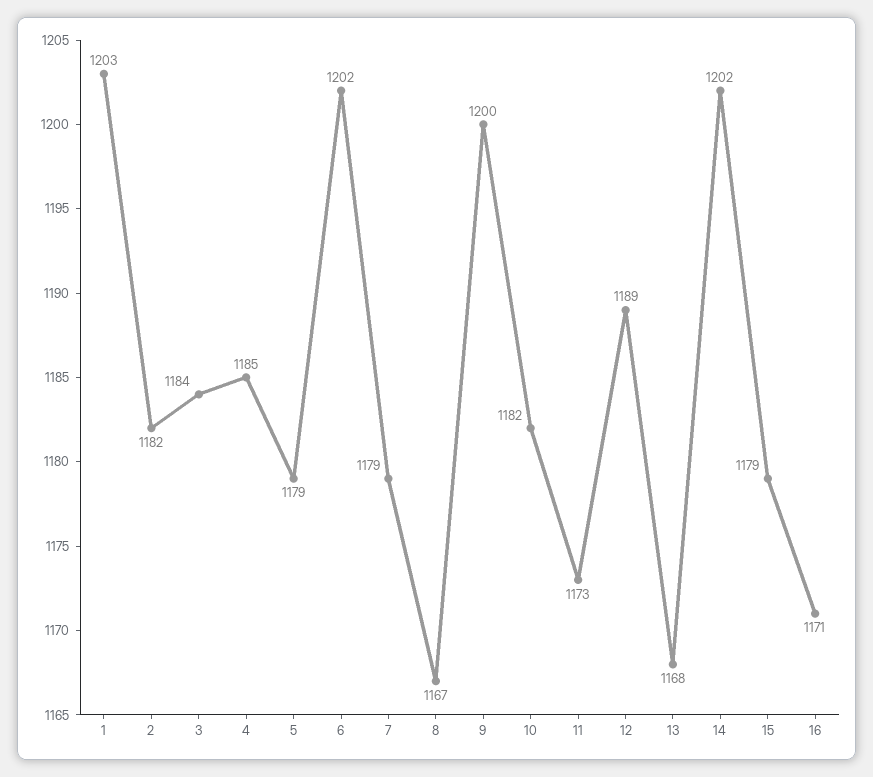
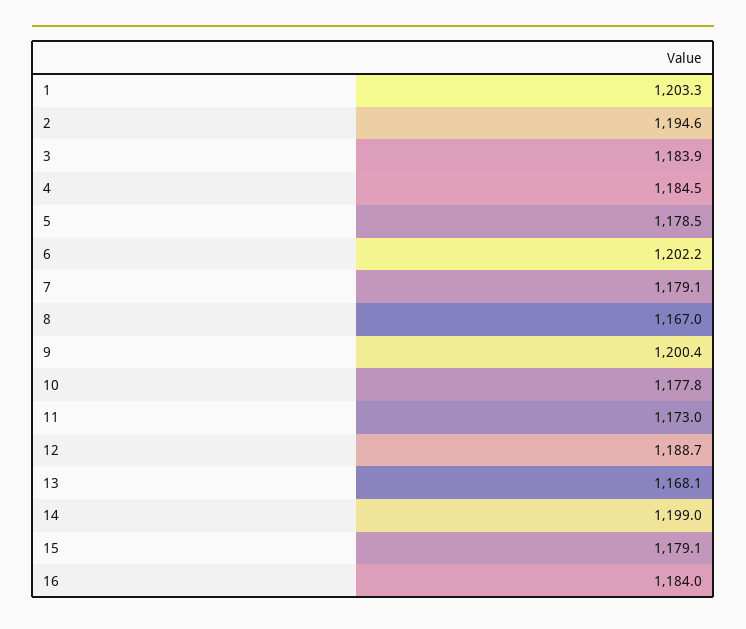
  {
    "1": 1203.3,
-   "2": 1182,
+   "2": 1194.6,
    "3": 1183.9,
    "4": 1184.5,
    "5": 1178.5,
    "6": 1202.2,
    "7": 1179.1,
    "8": 1167,
    "9": 1200.4,
-   "10": 1182,
+   "10": 1177.8,
    "11": 1173,
    "12": 1188.7,
    "13": 1168.1,
-   "14": 1202,
+   "14": 1199,
    "15": 1179.1,
-   "16": 1171
+   "16": 1184
  }

